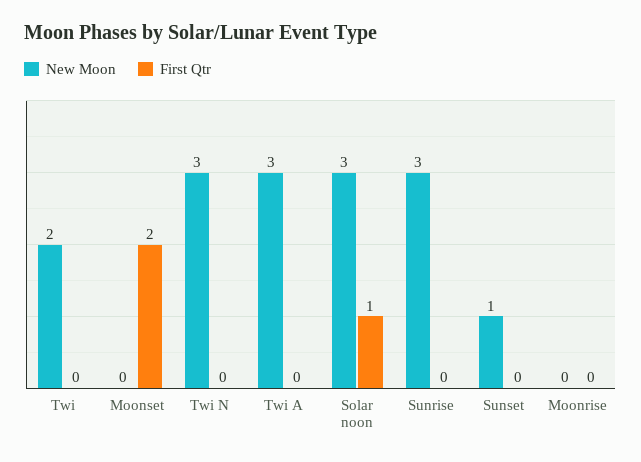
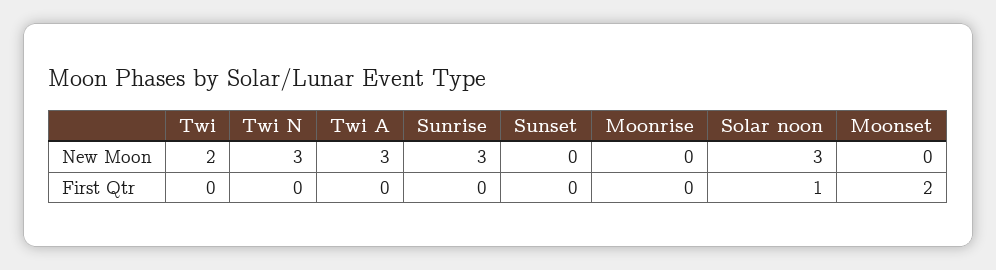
  {
    "New Moon": {
      "Twi": 2,
      "Moonset": 0,
      "Twi N": 3,
      "Twi A": 3,
      "Solar noon": 3,
      "Sunrise": 3,
-     "Sunset": 1,
+     "Sunset": 0,
      "Moonrise": 0
    },
    "First Qtr": {
      "Twi": 0,
      "Moonset": 2,
      "Twi N": 0,
      "Twi A": 0,
      "Solar noon": 1,
      "Sunrise": 0,
      "Sunset": 0,
      "Moonrise": 0
    }
  }

